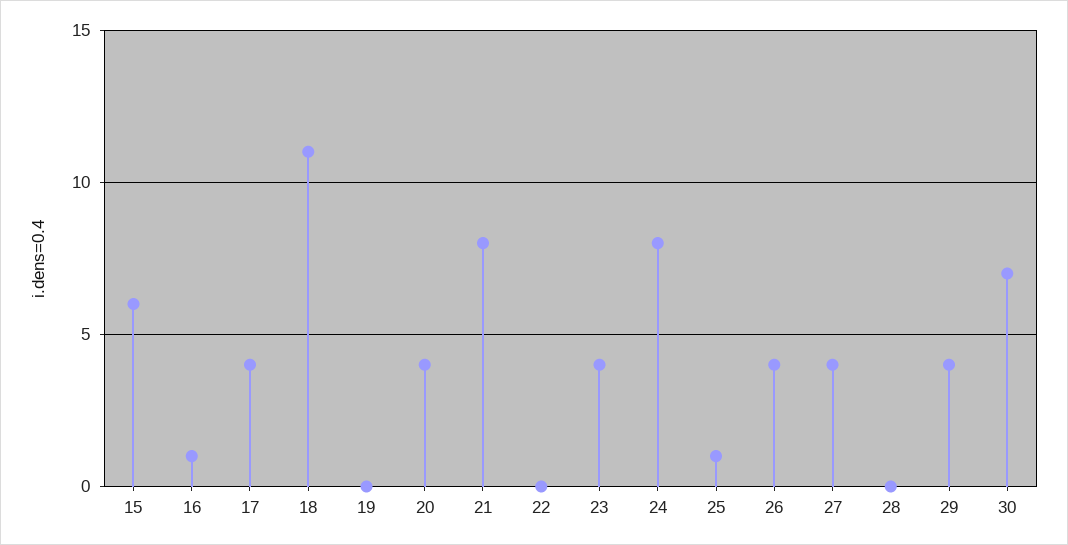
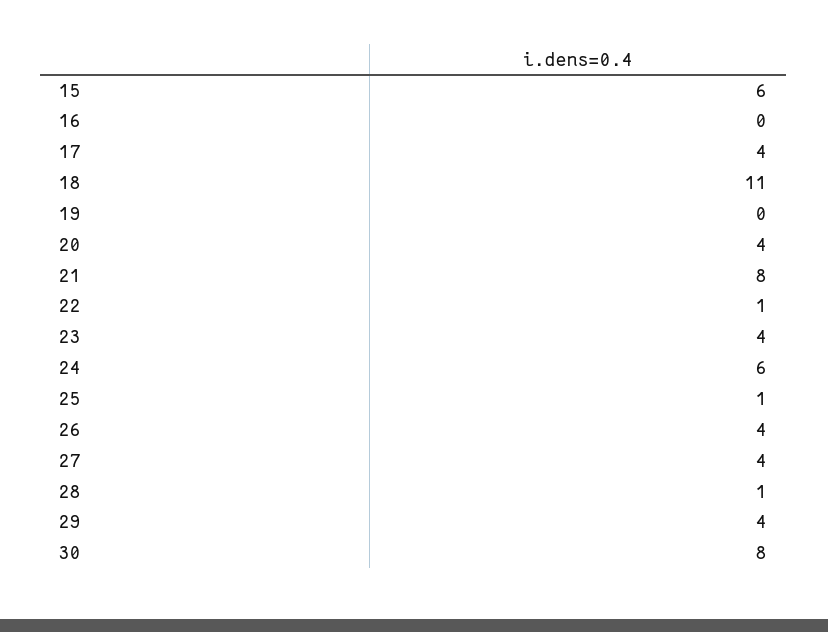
  {
    "15": 6,
-   "16": 1,
+   "16": 0,
    "17": 4,
    "18": 11,
    "19": 0,
    "20": 4,
    "21": 8,
-   "22": 0,
+   "22": 1,
    "23": 4,
-   "24": 8,
+   "24": 6,
    "25": 1,
    "26": 4,
    "27": 4,
-   "28": 0,
+   "28": 1,
    "29": 4,
-   "30": 7
+   "30": 8
  }

